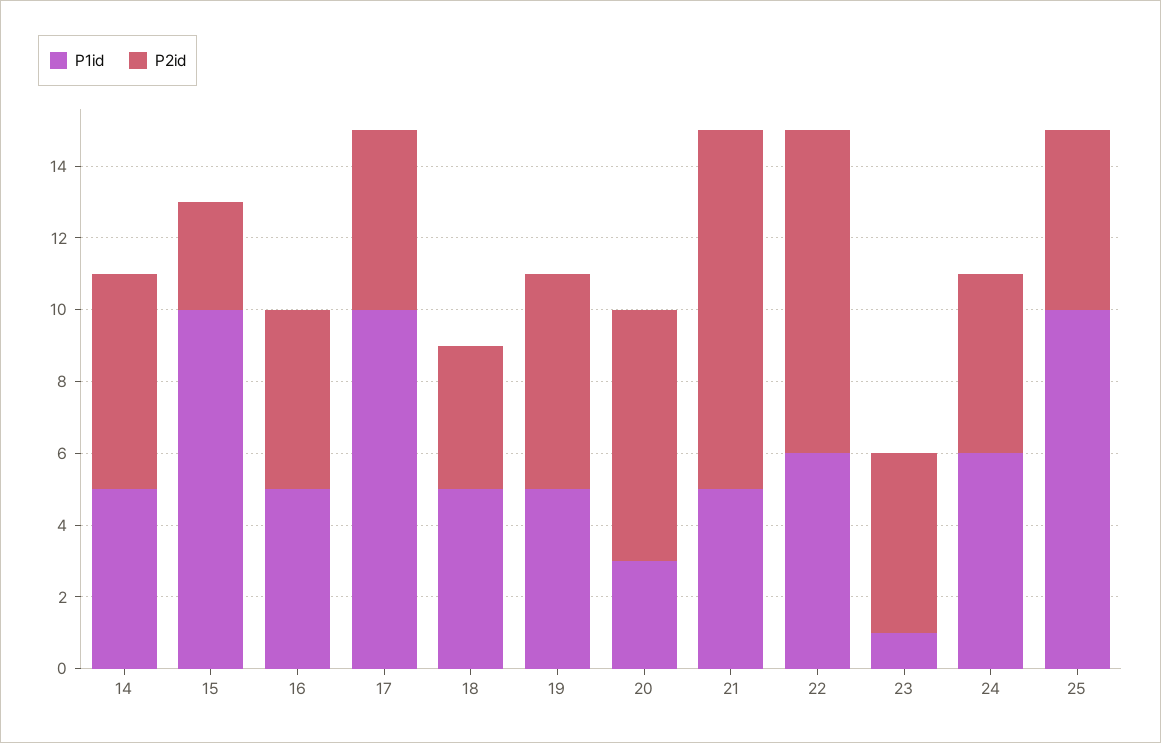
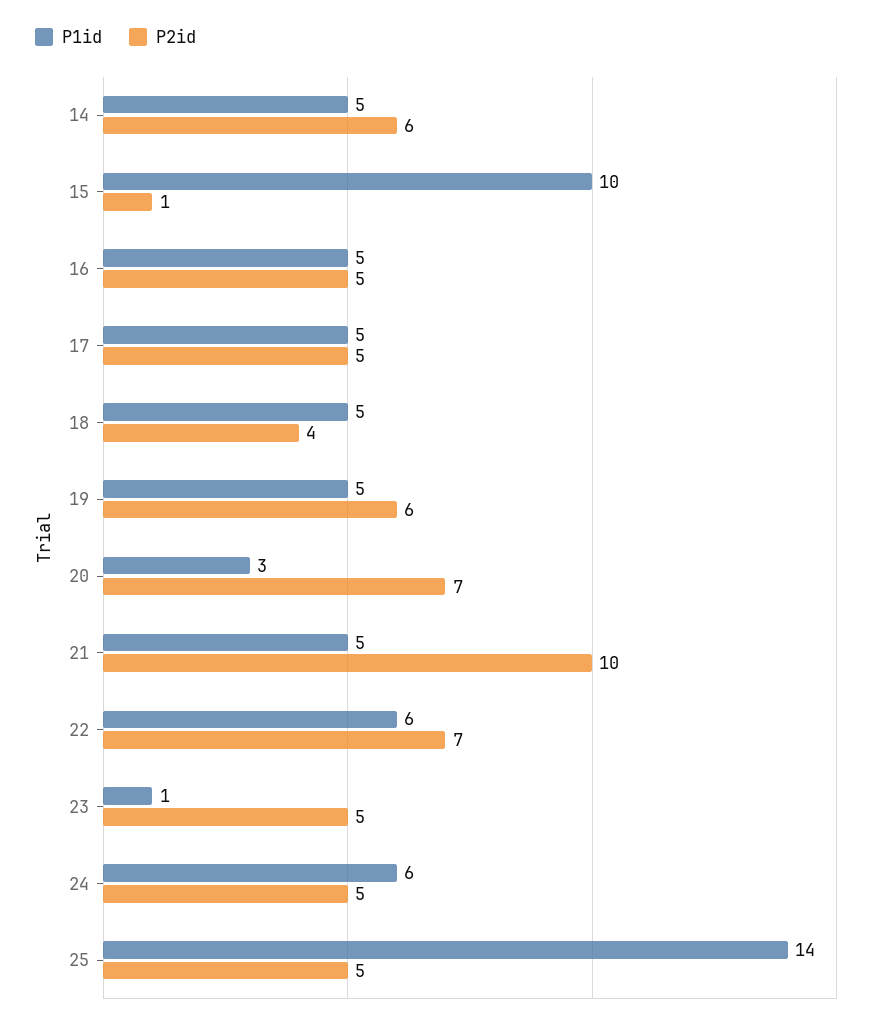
  {
    "P1id": {
      "14": 5,
      "15": 10,
      "16": 5,
-     "17": 10,
+     "17": 5,
      "18": 5,
      "19": 5,
      "20": 3,
      "21": 5,
      "22": 6,
      "23": 1,
      "24": 6,
-     "25": 10
+     "25": 14
    },
    "P2id": {
      "14": 6,
-     "15": 3,
+     "15": 1,
      "16": 5,
      "17": 5,
      "18": 4,
      "19": 6,
      "20": 7,
      "21": 10,
-     "22": 9,
+     "22": 7,
      "23": 5,
      "24": 5,
      "25": 5
    }
  }

